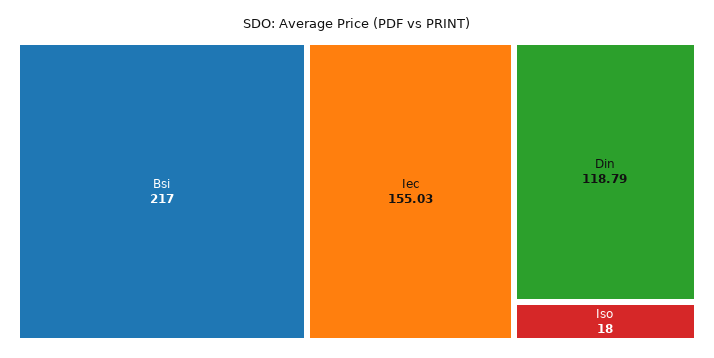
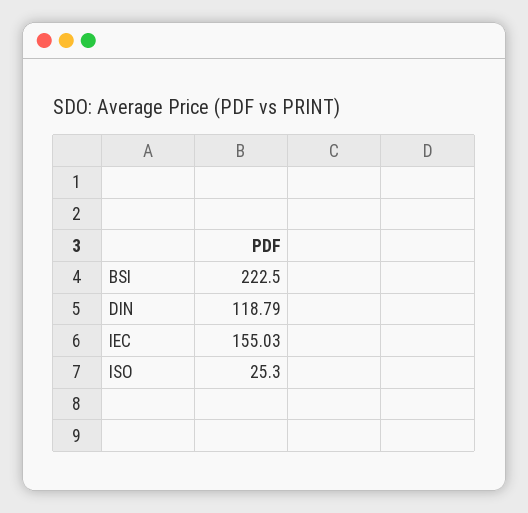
  {
-   "Bsi": 217,
+   "Bsi": 222.5,
    "Iec": 155.03,
    "Din": 118.79,
-   "Iso": 18
+   "Iso": 25.3
  }

